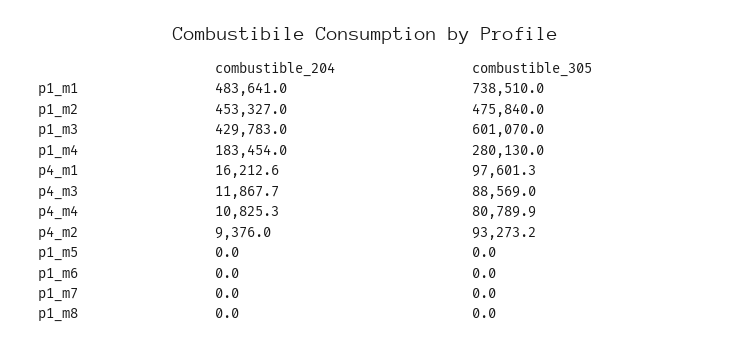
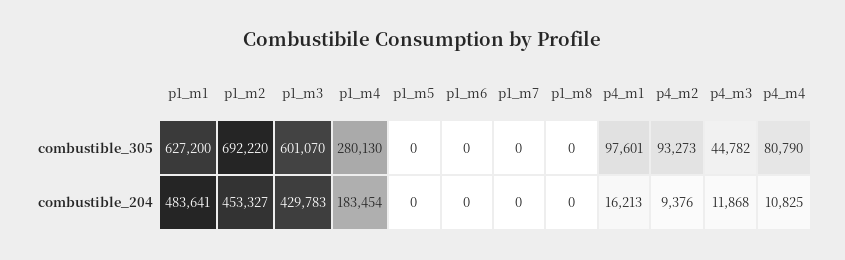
  {
    "combustible_204": {
      "p1_m1": 483641,
      "p1_m2": 453327,
      "p1_m3": 429783,
      "p1_m4": 183454,
      "p4_m1": 16212.6,
      "p4_m3": 11867.7,
      "p4_m4": 10825.3,
      "p4_m2": 9376,
      "p1_m5": 0,
      "p1_m6": 0,
      "p1_m7": 0,
      "p1_m8": 0
    },
    "combustible_305": {
-     "p1_m1": 738510,
+     "p1_m1": 627200,
-     "p1_m2": 475840,
+     "p1_m2": 692220,
      "p1_m3": 601070,
      "p1_m4": 280130,
      "p4_m1": 97601.3,
-     "p4_m3": 88569,
+     "p4_m3": 44782,
      "p4_m4": 80789.9,
      "p4_m2": 93273.2,
      "p1_m5": 0,
      "p1_m6": 0,
      "p1_m7": 0,
      "p1_m8": 0
    }
  }

